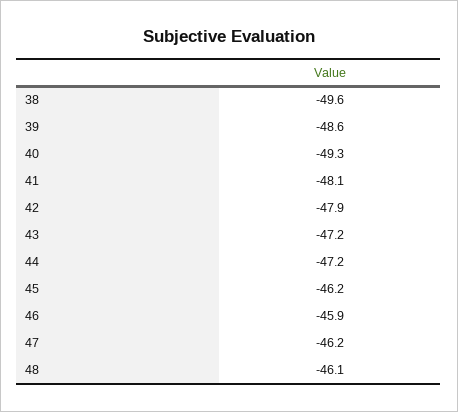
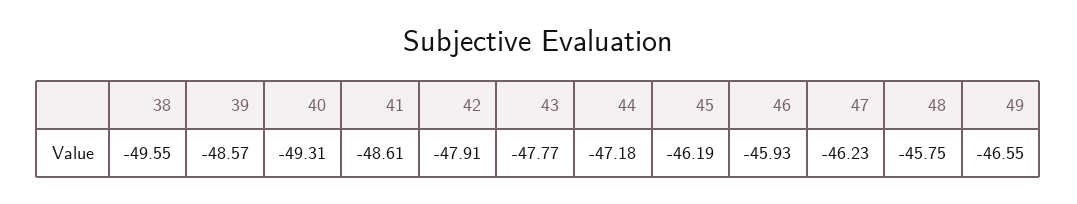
  {
    "38": -49.55,
    "39": -48.57,
    "40": -49.31,
-   "41": -48.1,
+   "41": -48.61,
    "42": -47.91,
-   "43": -47.2,
+   "43": -47.77,
    "44": -47.18,
    "45": -46.19,
    "46": -45.93,
    "47": -46.23,
-   "48": -46.1
+   "48": -45.75,
+   "49": -46.55
  }

